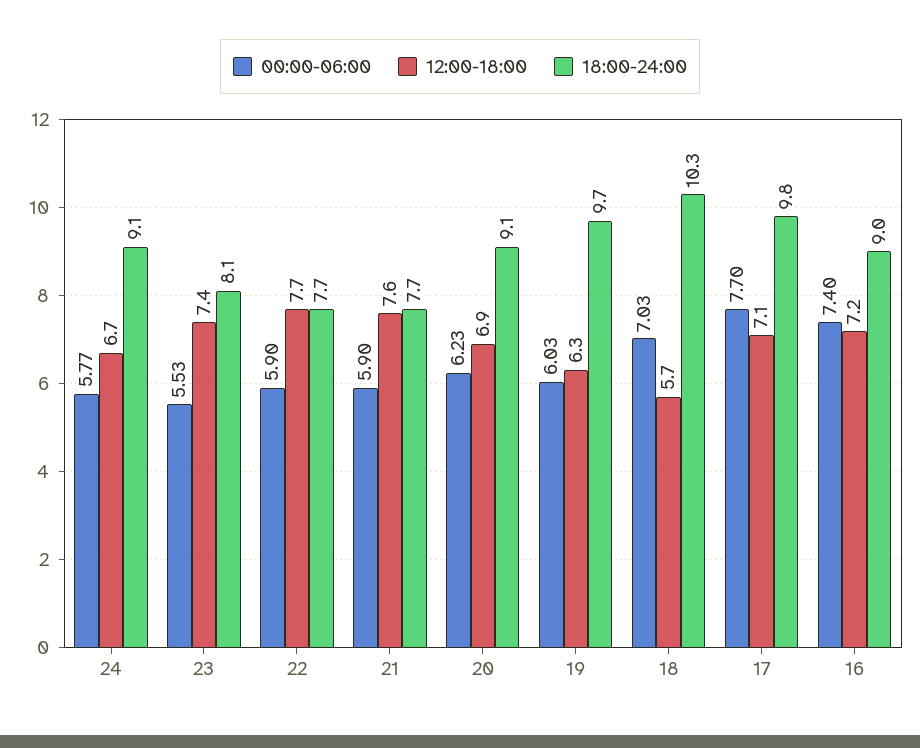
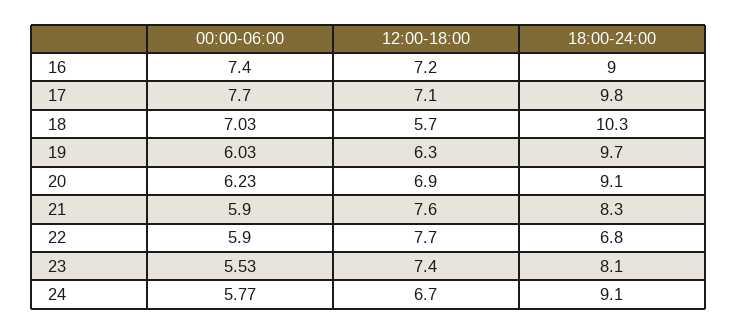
  {
    "00:00-06:00": {
      "24": 5.77,
      "23": 5.53,
      "22": 5.9,
      "21": 5.9,
      "20": 6.23,
      "19": 6.03,
      "18": 7.03,
      "17": 7.7,
      "16": 7.4
    },
    "12:00-18:00": {
      "24": 6.7,
      "23": 7.4,
      "22": 7.7,
      "21": 7.6,
      "20": 6.9,
      "19": 6.3,
      "18": 5.7,
      "17": 7.1,
      "16": 7.2
    },
    "18:00-24:00": {
      "24": 9.1,
      "23": 8.1,
-     "22": 7.7,
+     "22": 6.8,
-     "21": 7.7,
+     "21": 8.3,
      "20": 9.1,
      "19": 9.7,
      "18": 10.3,
      "17": 9.8,
      "16": 9
    }
  }

